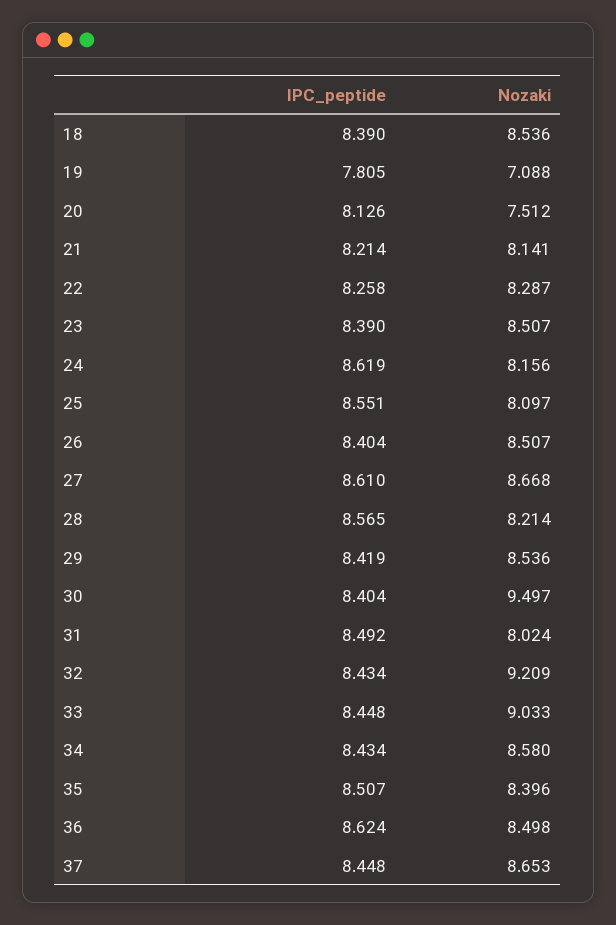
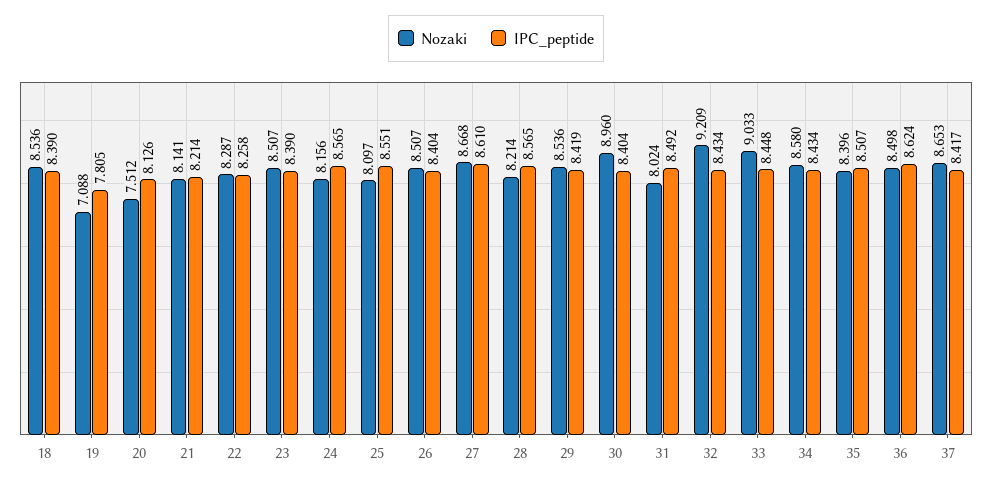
  {
    "IPC_peptide": {
      "18": 8.39,
      "19": 7.805,
      "20": 8.126,
      "21": 8.214,
      "22": 8.258,
      "23": 8.39,
-     "24": 8.619,
+     "24": 8.565,
      "25": 8.551,
      "26": 8.404,
      "27": 8.61,
      "28": 8.565,
      "29": 8.419,
      "30": 8.404,
      "31": 8.492,
      "32": 8.434,
      "33": 8.448,
      "34": 8.434,
      "35": 8.507,
      "36": 8.624,
-     "37": 8.448
+     "37": 8.417
    },
    "Nozaki": {
      "18": 8.536,
      "19": 7.088,
      "20": 7.512,
      "21": 8.141,
      "22": 8.287,
      "23": 8.507,
      "24": 8.156,
      "25": 8.097,
      "26": 8.507,
      "27": 8.668,
      "28": 8.214,
      "29": 8.536,
-     "30": 9.497,
+     "30": 8.96,
      "31": 8.024,
      "32": 9.209,
      "33": 9.033,
      "34": 8.58,
      "35": 8.396,
      "36": 8.498,
      "37": 8.653
    }
  }

